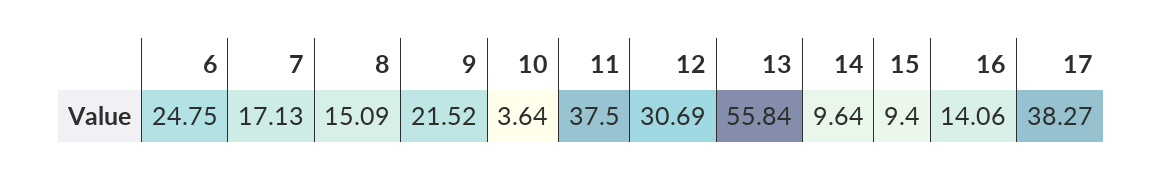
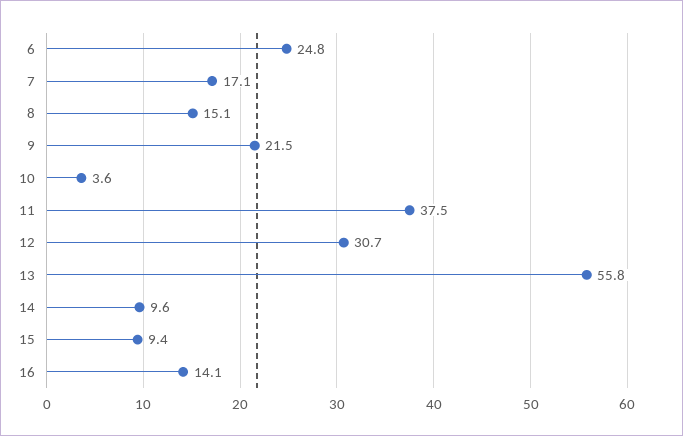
  {
    "6": 24.75,
    "7": 17.13,
    "8": 15.09,
    "9": 21.52,
    "10": 3.64,
    "11": 37.5,
    "12": 30.69,
    "13": 55.84,
    "14": 9.64,
    "15": 9.4,
-   "16": 14.06,
+   "16": 14.06
-   "17": 38.27
  }

